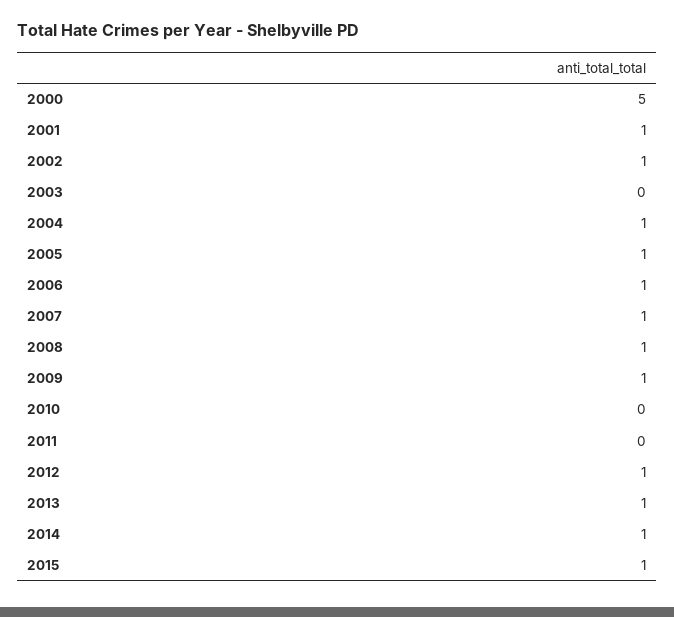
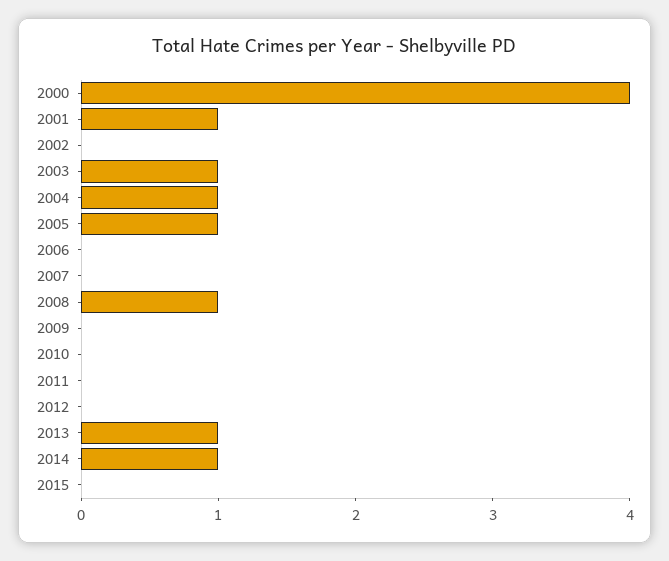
  {
-   "2000": 5,
+   "2000": 4,
    "2001": 1,
-   "2002": 1,
+   "2002": 0,
-   "2003": 0,
+   "2003": 1,
    "2004": 1,
    "2005": 1,
-   "2006": 1,
+   "2006": 0,
-   "2007": 1,
+   "2007": 0,
    "2008": 1,
-   "2009": 1,
+   "2009": 0,
    "2010": 0,
    "2011": 0,
-   "2012": 1,
+   "2012": 0,
    "2013": 1,
    "2014": 1,
-   "2015": 1
+   "2015": 0
  }

